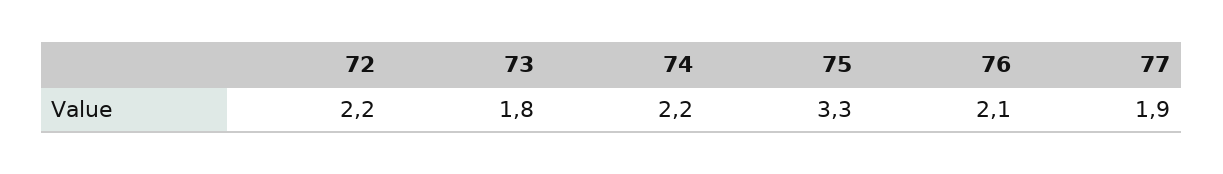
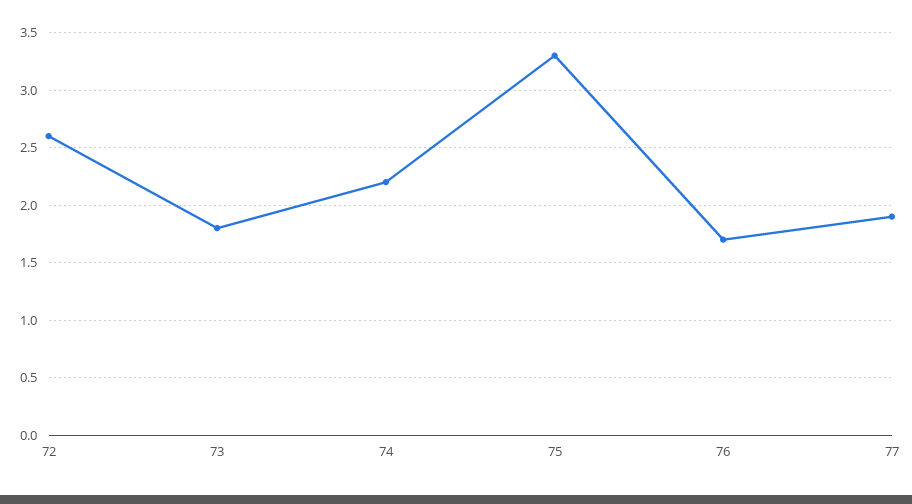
  {
-   "72": 2.2,
+   "72": 2.6,
    "73": 1.8,
    "74": 2.2,
    "75": 3.3,
-   "76": 2.1,
+   "76": 1.7,
    "77": 1.9
  }

